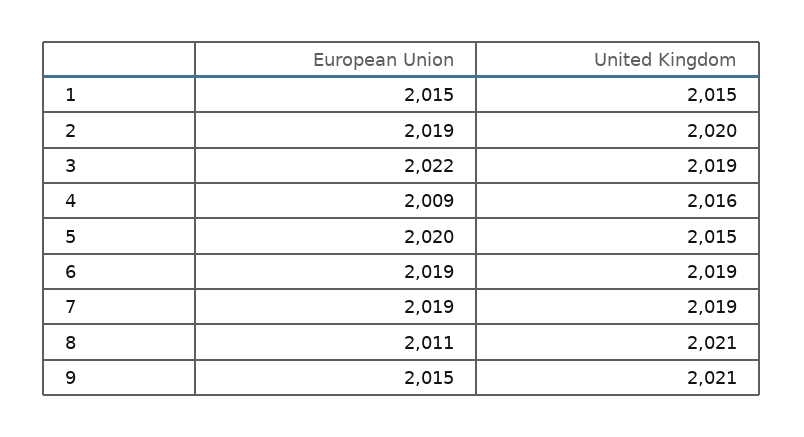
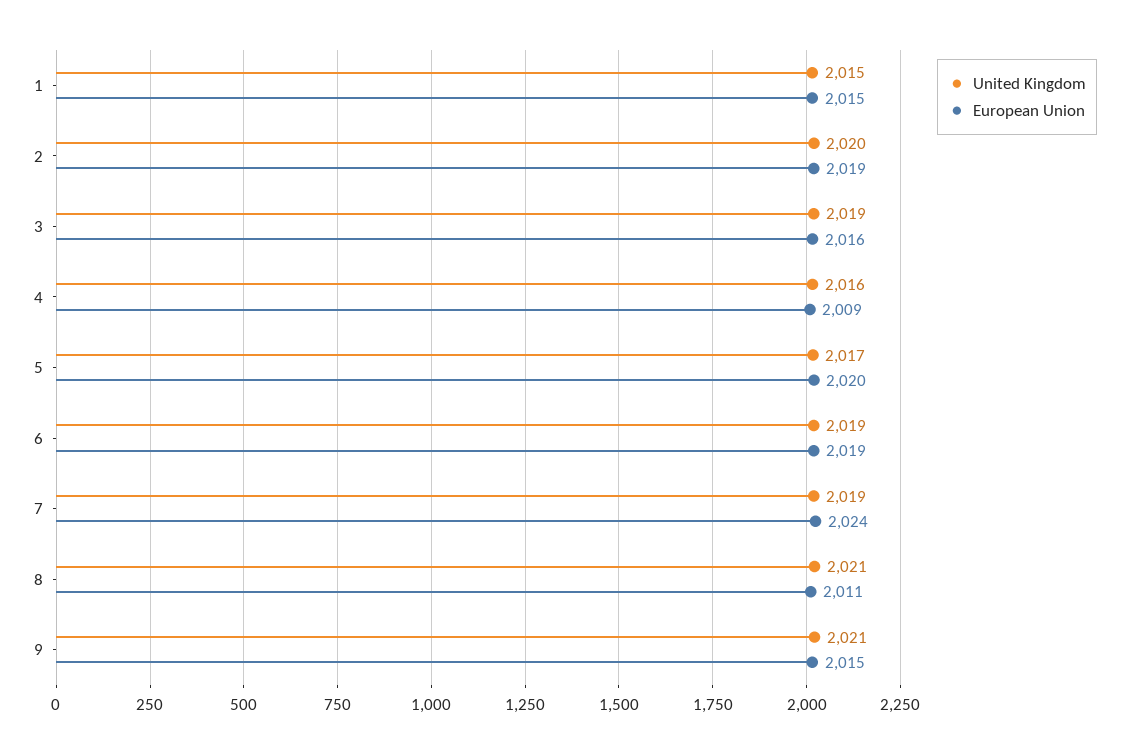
  {
    "European Union": {
      "1": 2015,
      "2": 2019,
-     "3": 2022,
+     "3": 2016,
      "4": 2009,
      "5": 2020,
      "6": 2019,
-     "7": 2019,
+     "7": 2024,
      "8": 2011,
      "9": 2015
    },
    "United Kingdom": {
      "1": 2015,
      "2": 2020,
      "3": 2019,
      "4": 2016,
-     "5": 2015,
+     "5": 2017,
      "6": 2019,
      "7": 2019,
      "8": 2021,
      "9": 2021
    }
  }

